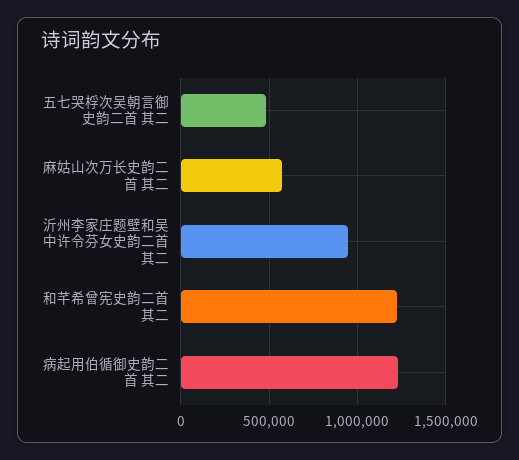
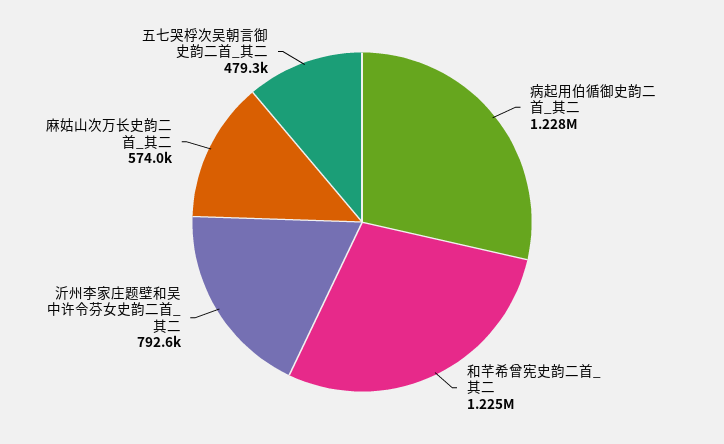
  {
    "五七哭桴次吴朝言御史韵二首 其二": 479300,
    "麻姑山次万长史韵二首 其二": 574000,
-   "沂州李家庄题壁和吴中许令芬女史韵二首 其二": 950000,
+   "沂州李家庄题壁和吴中许令芬女史韵二首 其二": 792600,
    "和芊希曾宪史韵二首 其二": 1225000,
    "病起用伯循御史韵二首 其二": 1228000
  }

